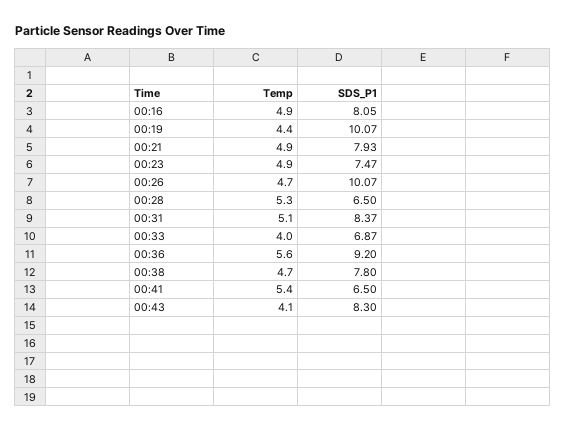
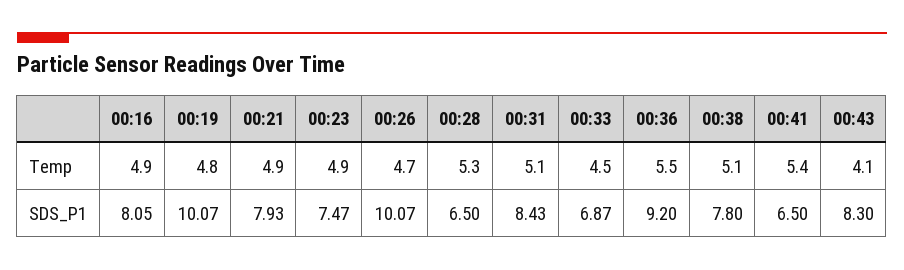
  {
    "Temp": {
      "00:16": 4.9,
-     "00:19": 4.4,
+     "00:19": 4.8,
      "00:21": 4.9,
      "00:23": 4.9,
      "00:26": 4.7,
      "00:28": 5.3,
      "00:31": 5.1,
-     "00:33": 4,
+     "00:33": 4.5,
-     "00:36": 5.6,
+     "00:36": 5.5,
-     "00:38": 4.7,
+     "00:38": 5.1,
      "00:41": 5.4,
      "00:43": 4.1
    },
    "SDS_P1": {
      "00:16": 8.05,
      "00:19": 10.07,
      "00:21": 7.93,
      "00:23": 7.47,
      "00:26": 10.07,
      "00:28": 6.5,
-     "00:31": 8.37,
+     "00:31": 8.43,
      "00:33": 6.87,
      "00:36": 9.2,
      "00:38": 7.8,
      "00:41": 6.5,
      "00:43": 8.3
    }
  }

